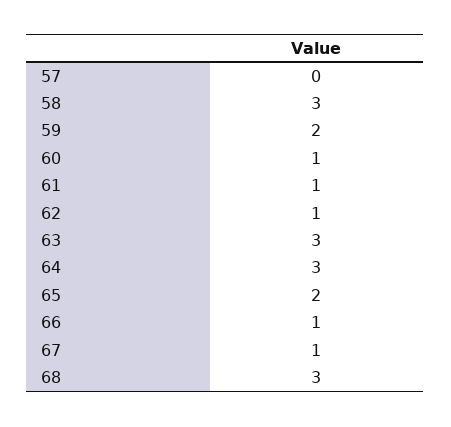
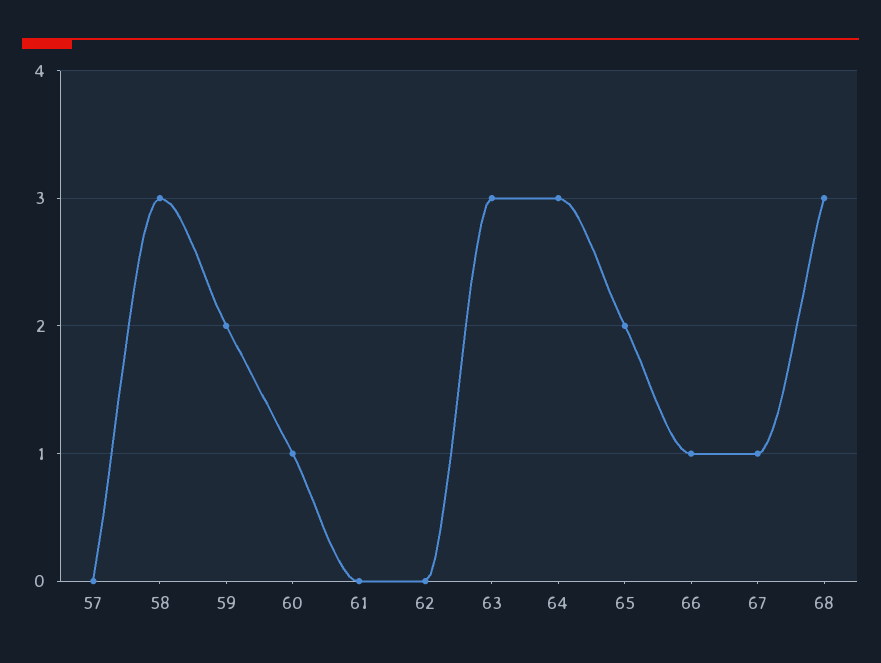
  {
    "57": 0,
    "58": 3,
    "59": 2,
    "60": 1,
-   "61": 1,
+   "61": 0,
-   "62": 1,
+   "62": 0,
    "63": 3,
    "64": 3,
    "65": 2,
    "66": 1,
    "67": 1,
    "68": 3
  }

